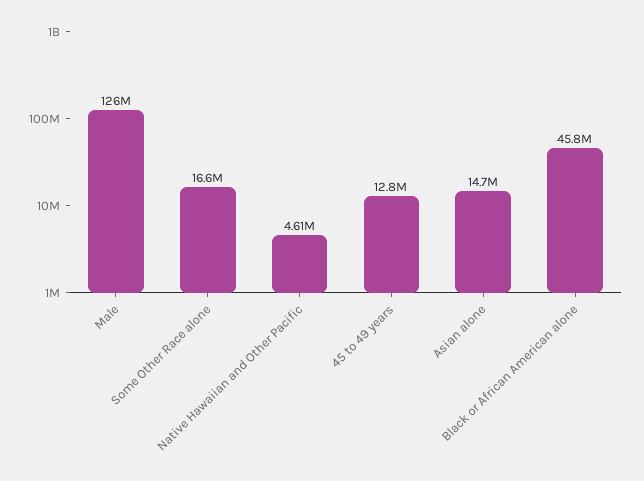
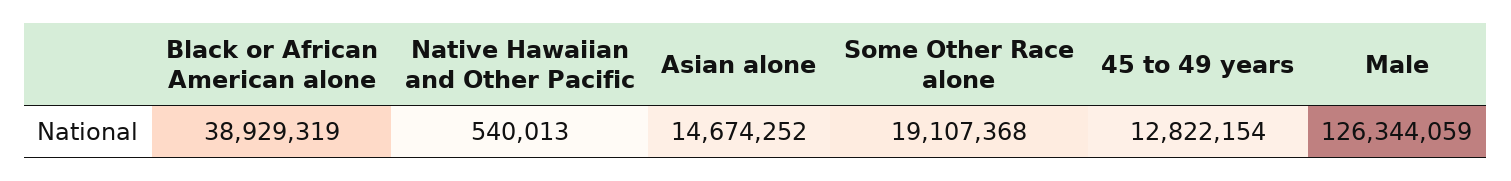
  {
    "Male": 126344059,
-   "Some Other Race alone": 16600000,
+   "Some Other Race alone": 19107368,
-   "Native Hawaiian and Other Pacific": 4610000,
+   "Native Hawaiian and Other Pacific": 540013,
    "45 to 49 years": 12822154,
    "Asian alone": 14674252,
-   "Black or African American alone": 45800000
+   "Black or African American alone": 38929319
  }

